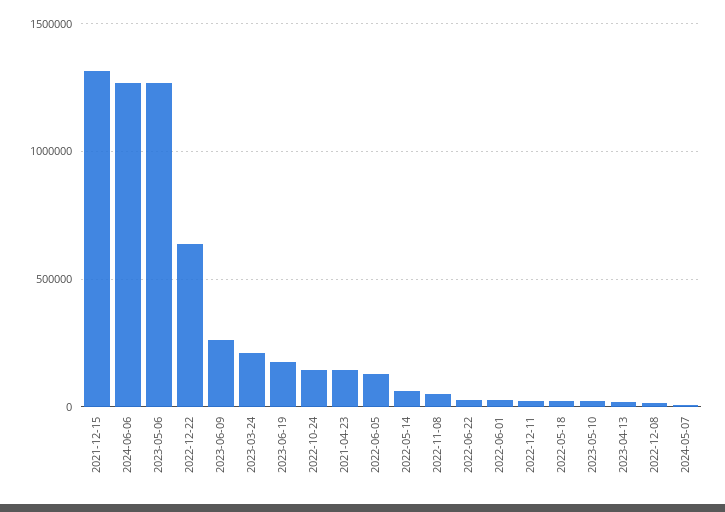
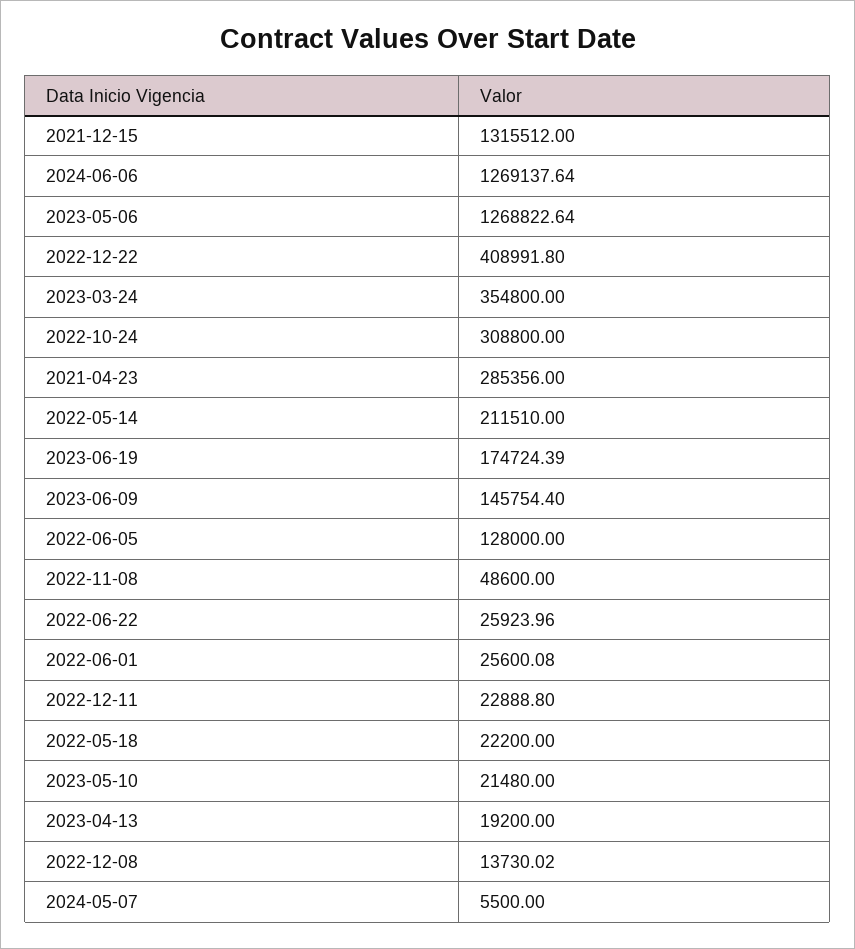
  {
    "2021-12-15": 1315512,
    "2024-06-06": 1269137.64,
    "2023-05-06": 1268822.64,
-   "2022-12-22": 650000,
+   "2022-12-22": 408991.8,
-   "2023-06-09": 250000,
+   "2023-06-09": 145754.4,
-   "2023-03-24": 200000,
+   "2023-03-24": 354800,
    "2023-06-19": 174724.39,
-   "2022-10-24": 150000,
+   "2022-10-24": 308800,
-   "2021-04-23": 150000,
+   "2021-04-23": 285356,
    "2022-06-05": 128000,
-   "2022-05-14": 50000,
+   "2022-05-14": 211510,
    "2022-11-08": 48600,
    "2022-06-22": 25923.96,
    "2022-06-01": 25600.08,
    "2022-12-11": 22888.8,
    "2022-05-18": 22200,
    "2023-05-10": 21480,
    "2023-04-13": 19200,
    "2022-12-08": 13730.02,
    "2024-05-07": 5500
  }

